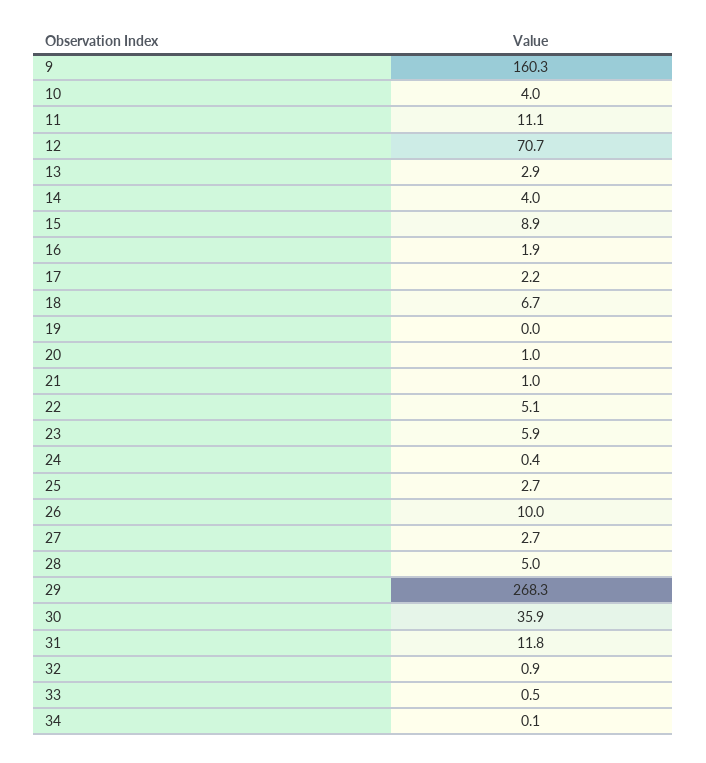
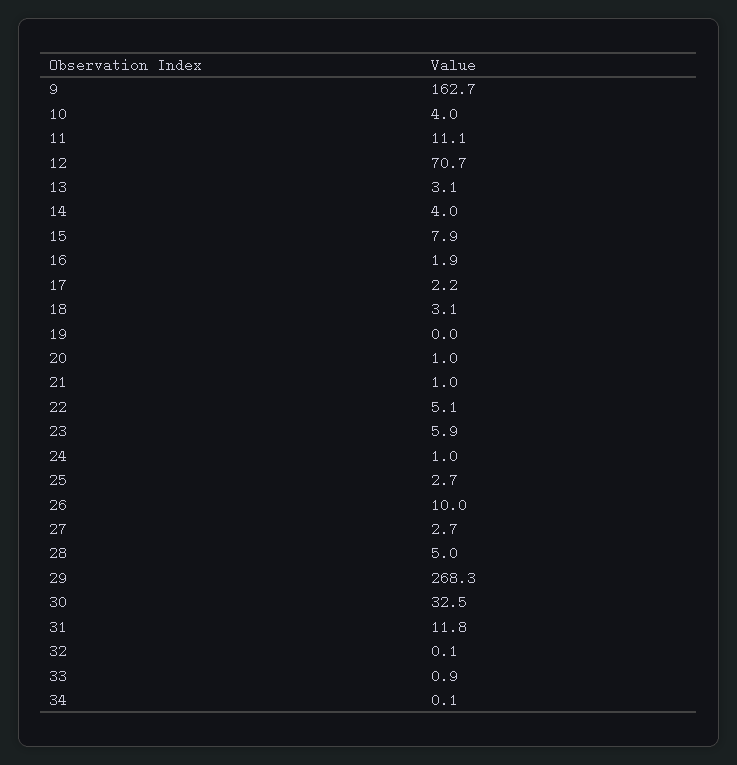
  {
-   "9": 160.3,
+   "9": 162.7,
    "10": 4,
    "11": 11.1,
    "12": 70.7,
-   "13": 2.9,
+   "13": 3.1,
    "14": 4,
-   "15": 8.9,
+   "15": 7.9,
    "16": 1.9,
    "17": 2.2,
-   "18": 6.7,
+   "18": 3.1,
    "19": 0,
    "20": 1,
    "21": 1,
    "22": 5.1,
    "23": 5.9,
-   "24": 0.4,
+   "24": 1,
    "25": 2.7,
    "26": 10,
    "27": 2.7,
    "28": 5,
    "29": 268.3,
-   "30": 35.9,
+   "30": 32.5,
    "31": 11.8,
-   "32": 0.9,
+   "32": 0.1,
-   "33": 0.5,
+   "33": 0.9,
    "34": 0.1
  }

